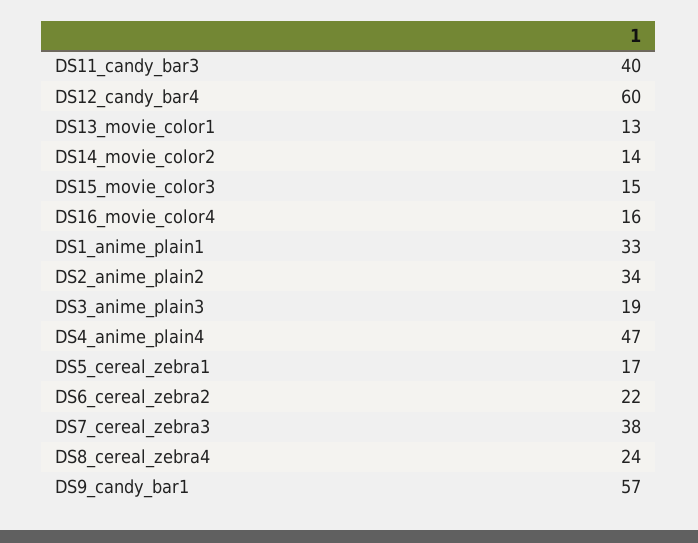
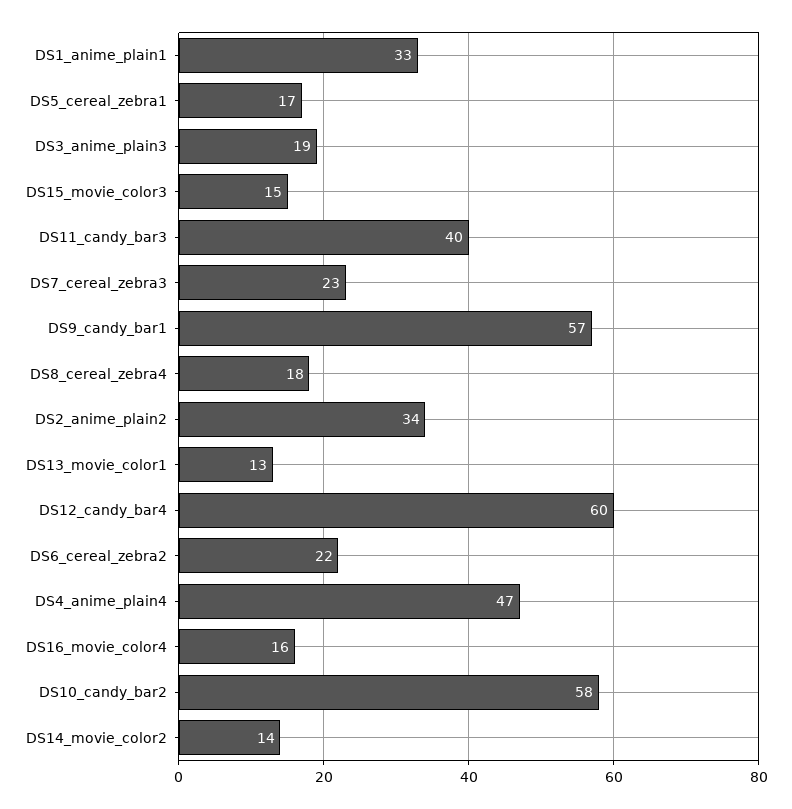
  {
    "DS11_candy_bar3": 40,
    "DS12_candy_bar4": 60,
    "DS13_movie_color1": 13,
    "DS14_movie_color2": 14,
    "DS15_movie_color3": 15,
    "DS16_movie_color4": 16,
    "DS1_anime_plain1": 33,
    "DS2_anime_plain2": 34,
    "DS3_anime_plain3": 19,
    "DS4_anime_plain4": 47,
    "DS5_cereal_zebra1": 17,
    "DS6_cereal_zebra2": 22,
-   "DS7_cereal_zebra3": 38,
+   "DS7_cereal_zebra3": 23,
-   "DS8_cereal_zebra4": 24,
+   "DS8_cereal_zebra4": 18,
-   "DS9_candy_bar1": 57
+   "DS9_candy_bar1": 57,
+   "DS10_candy_bar2": 58
  }

